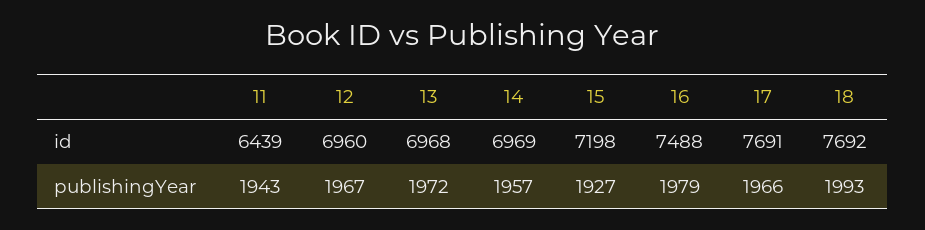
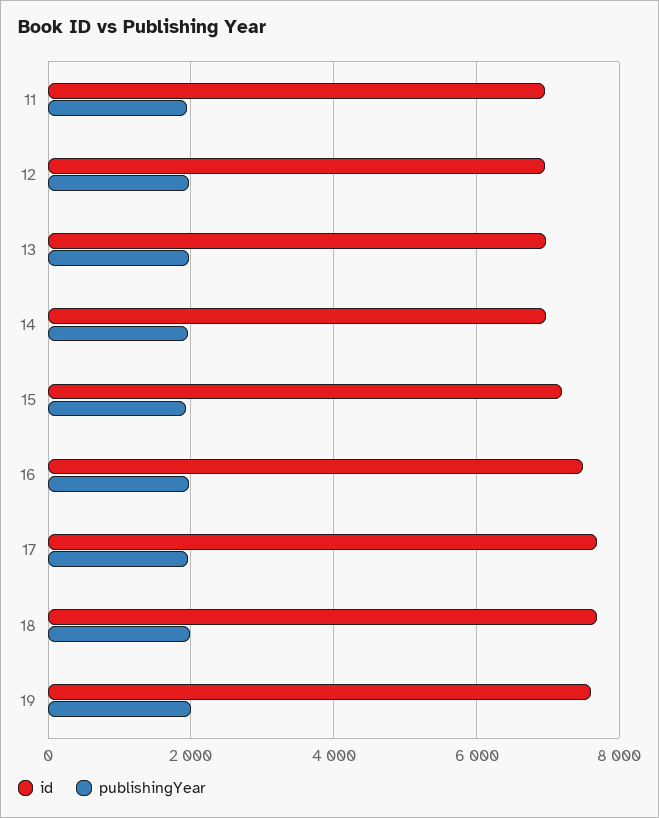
  {
    "id": {
-     "11": 6439,
+     "11": 7000,
      "12": 6960,
      "13": 6968,
      "14": 6969,
      "15": 7198,
      "16": 7488,
      "17": 7691,
-     "18": 7692
+     "18": 7692,
+     "19": 7600
    },
    "publishingYear": {
      "11": 1943,
      "12": 1967,
      "13": 1972,
      "14": 1957,
      "15": 1927,
      "16": 1979,
      "17": 1966,
-     "18": 1993
+     "18": 1993,
+     "19": 2000
    }
  }

